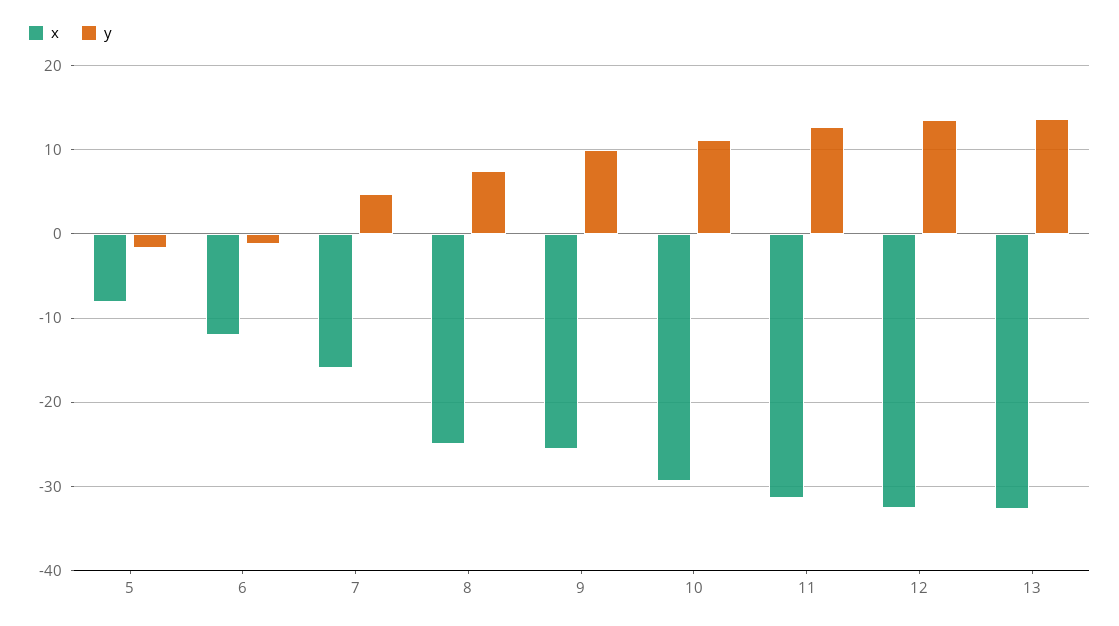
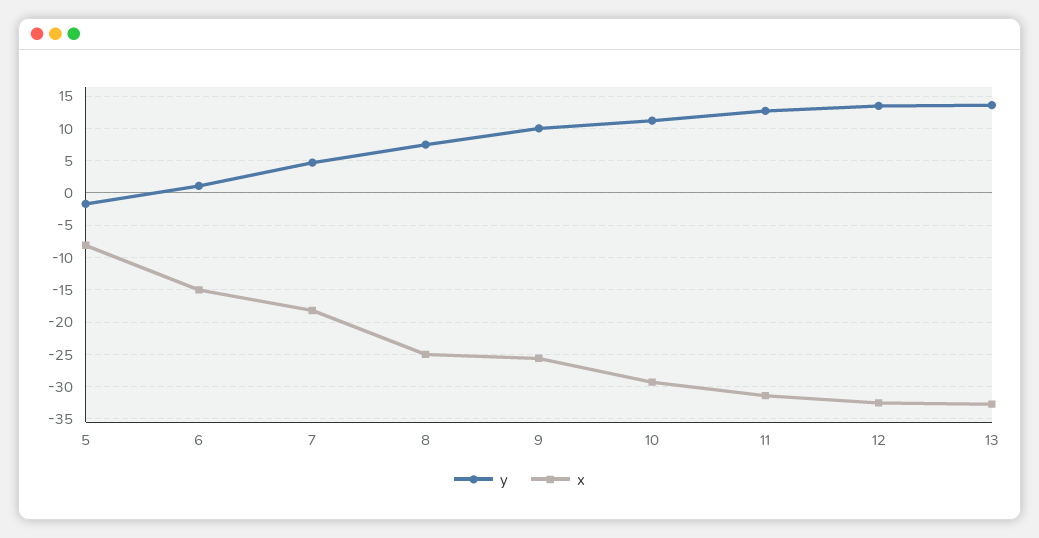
  {
    "x": {
      "5": -8,
-     "6": -12,
+     "6": -15,
-     "7": -16,
+     "7": -18,
      "8": -25,
      "9": -26,
      "10": -29,
      "11": -31,
      "12": -33,
      "13": -33
    },
    "y": {
      "5": -2,
-     "6": -1,
+     "6": 1,
      "7": 5,
      "8": 8,
      "9": 10,
      "10": 11,
      "11": 13,
      "12": 14,
      "13": 14
    }
  }

